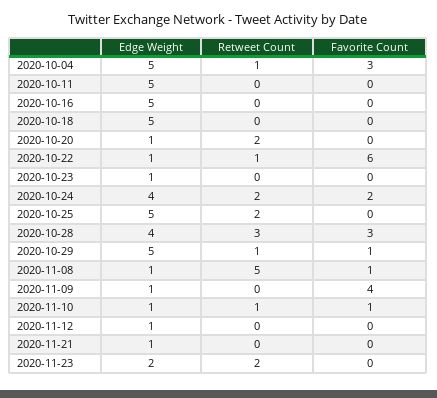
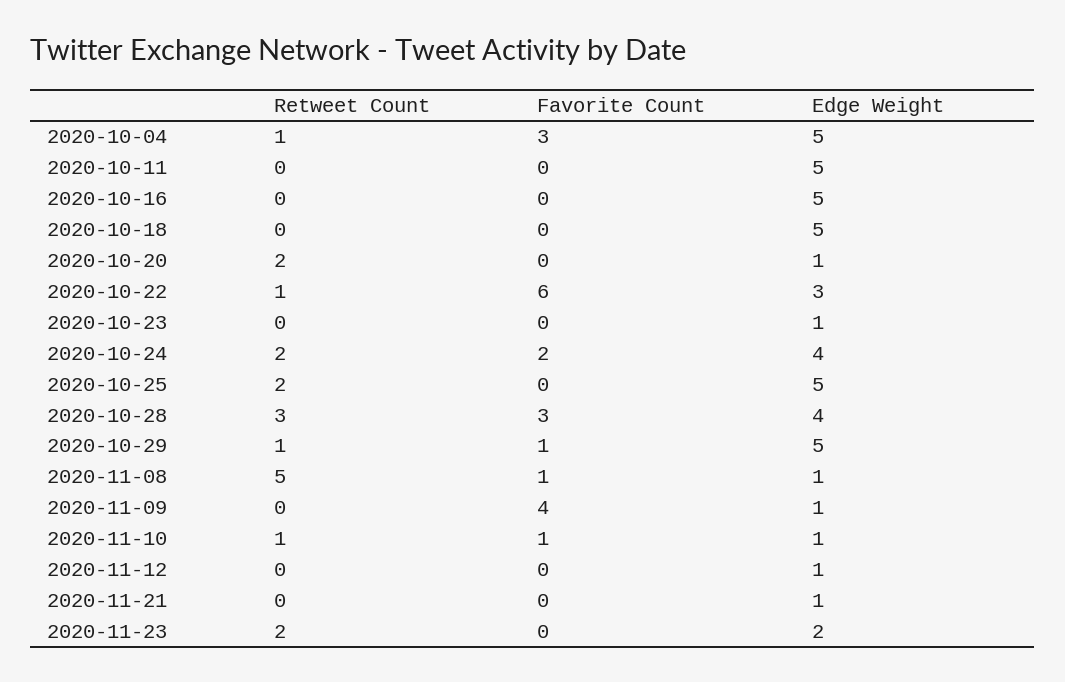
  {
    "Edge Weight": {
      "2020-10-04": 5,
      "2020-10-11": 5,
      "2020-10-16": 5,
      "2020-10-18": 5,
      "2020-10-20": 1,
-     "2020-10-22": 1,
+     "2020-10-22": 3,
      "2020-10-23": 1,
      "2020-10-24": 4,
      "2020-10-25": 5,
      "2020-10-28": 4,
      "2020-10-29": 5,
      "2020-11-08": 1,
      "2020-11-09": 1,
      "2020-11-10": 1,
      "2020-11-12": 1,
      "2020-11-21": 1,
      "2020-11-23": 2
    },
    "Retweet Count": {
      "2020-10-04": 1,
      "2020-10-11": 0,
      "2020-10-16": 0,
      "2020-10-18": 0,
      "2020-10-20": 2,
      "2020-10-22": 1,
      "2020-10-23": 0,
      "2020-10-24": 2,
      "2020-10-25": 2,
      "2020-10-28": 3,
      "2020-10-29": 1,
      "2020-11-08": 5,
      "2020-11-09": 0,
      "2020-11-10": 1,
      "2020-11-12": 0,
      "2020-11-21": 0,
      "2020-11-23": 2
    },
    "Favorite Count": {
      "2020-10-04": 3,
      "2020-10-11": 0,
      "2020-10-16": 0,
      "2020-10-18": 0,
      "2020-10-20": 0,
      "2020-10-22": 6,
      "2020-10-23": 0,
      "2020-10-24": 2,
      "2020-10-25": 0,
      "2020-10-28": 3,
      "2020-10-29": 1,
      "2020-11-08": 1,
      "2020-11-09": 4,
      "2020-11-10": 1,
      "2020-11-12": 0,
      "2020-11-21": 0,
      "2020-11-23": 0
    }
  }

